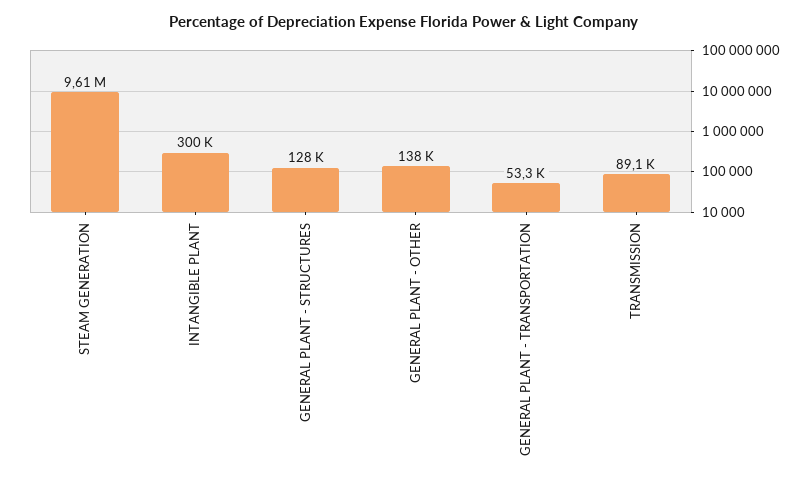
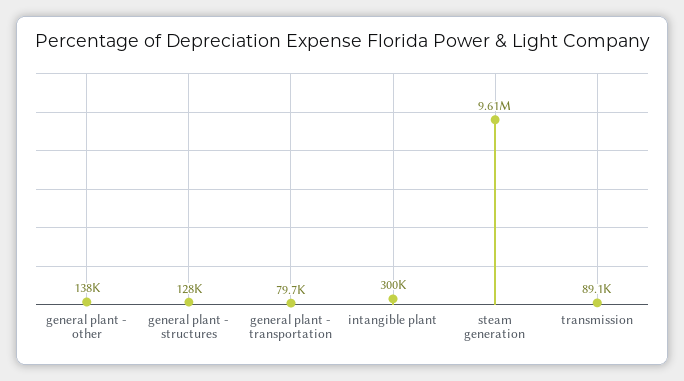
  {
    "STEAM GENERATION": 9610000,
    "INTANGIBLE PLANT": 300000,
    "GENERAL PLANT - STRUCTURES": 128000,
    "GENERAL PLANT - OTHER": 138000,
-   "GENERAL PLANT - TRANSPORTATION": 53300,
+   "GENERAL PLANT - TRANSPORTATION": 79700,
    "TRANSMISSION": 89100
  }

